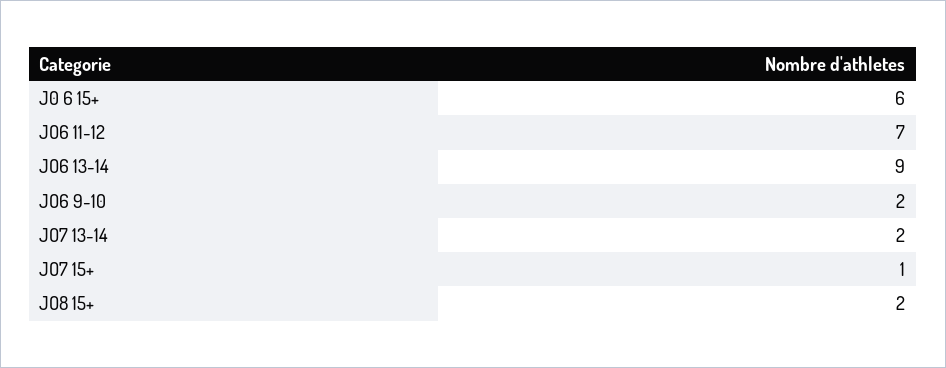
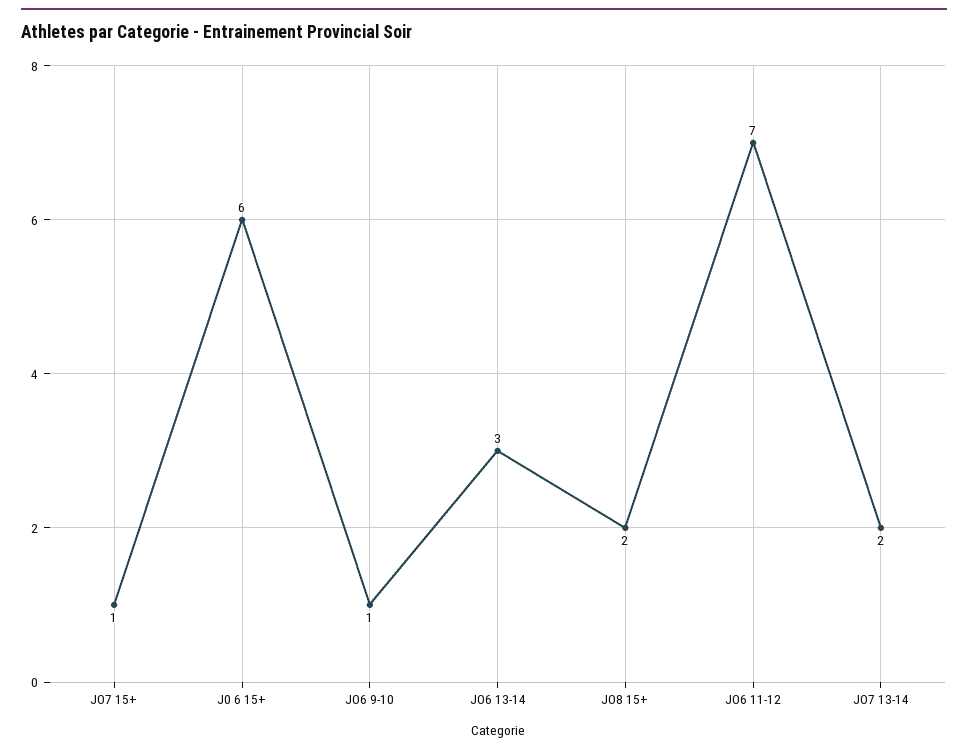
  {
    "J0 6 15+": 6,
    "JO6 11-12": 7,
-   "JO6 13-14": 9,
+   "JO6 13-14": 3,
-   "JO6 9-10": 2,
+   "JO6 9-10": 1,
    "JO7 13-14": 2,
    "JO7 15+": 1,
    "JO8 15+": 2
  }

